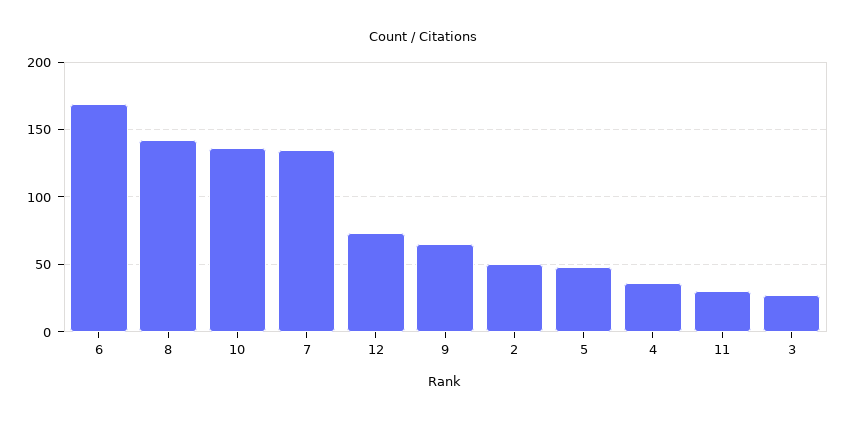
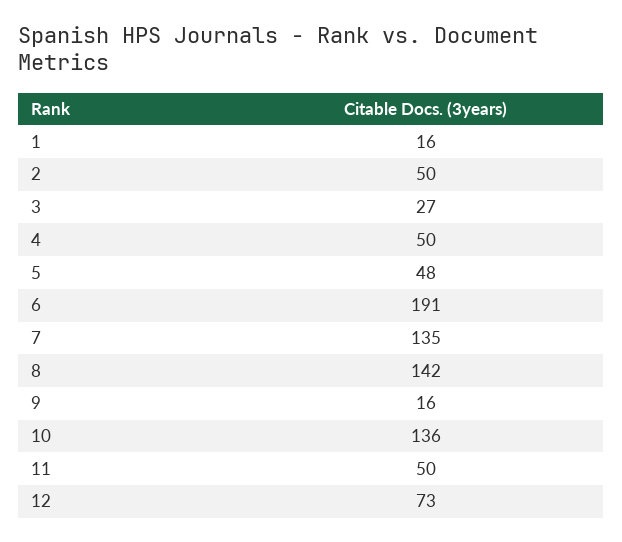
  {
-   "6": 170,
+   "6": 191,
    "8": 142,
    "10": 136,
    "7": 135,
    "12": 73,
-   "9": 65,
+   "9": 16,
    "2": 50,
    "5": 48,
-   "4": 35,
+   "4": 50,
-   "11": 30,
+   "11": 50,
-   "3": 27
+   "3": 27,
+   "1": 16
  }

